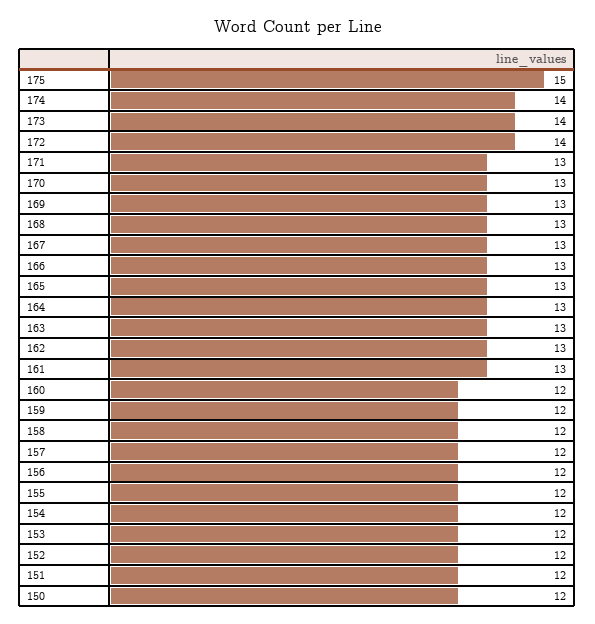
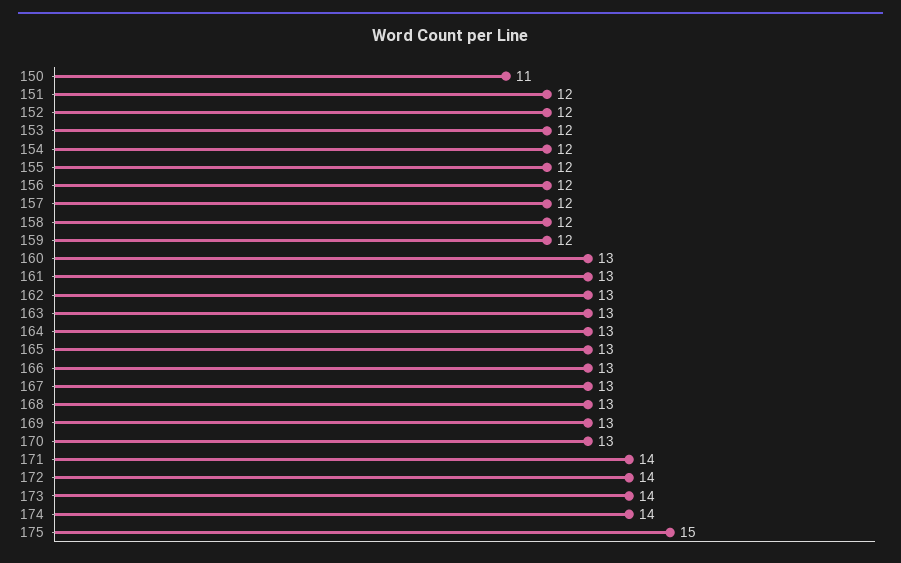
  {
    "175": 15,
    "174": 14,
    "173": 14,
    "172": 14,
-   "171": 13,
+   "171": 14,
    "170": 13,
    "169": 13,
    "168": 13,
    "167": 13,
    "166": 13,
    "165": 13,
    "164": 13,
    "163": 13,
    "162": 13,
    "161": 13,
-   "160": 12,
+   "160": 13,
    "159": 12,
    "158": 12,
    "157": 12,
    "156": 12,
    "155": 12,
    "154": 12,
    "153": 12,
    "152": 12,
    "151": 12,
-   "150": 12
+   "150": 11
  }

